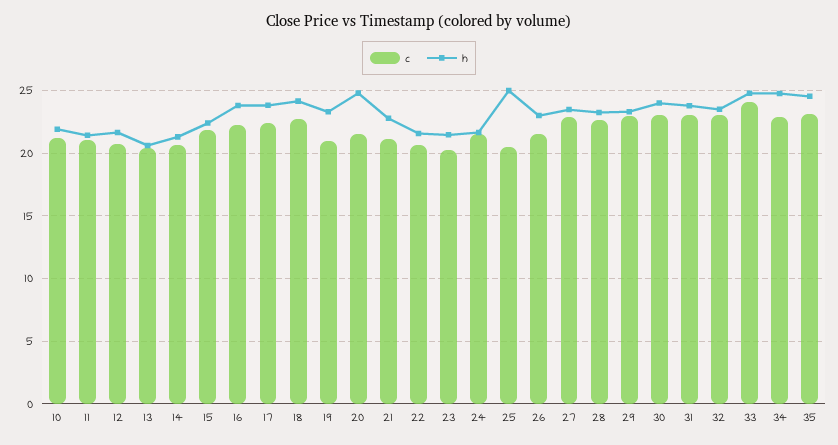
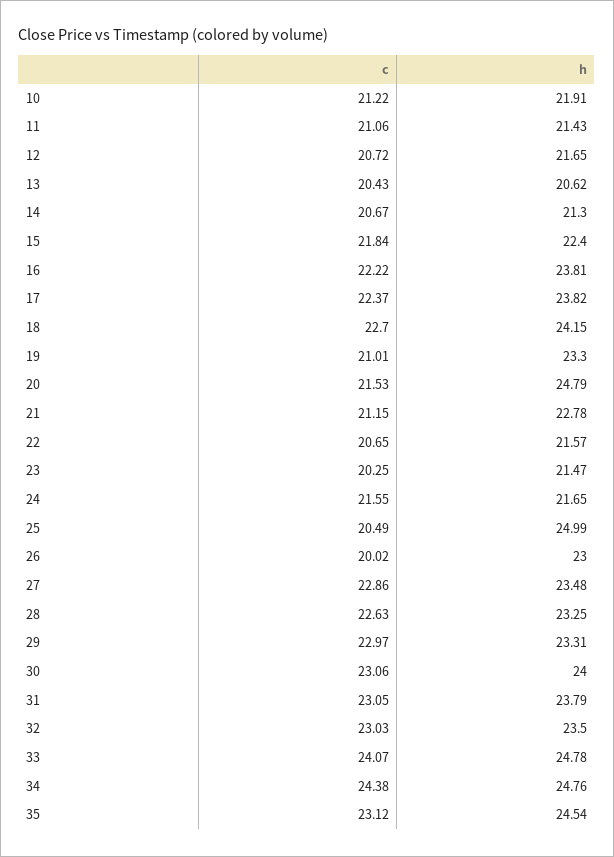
  {
    "c": {
      "10": 21.22,
      "11": 21.06,
      "12": 20.72,
      "13": 20.43,
      "14": 20.67,
      "15": 21.84,
      "16": 22.22,
      "17": 22.37,
      "18": 22.7,
      "19": 21.01,
      "20": 21.53,
      "21": 21.15,
      "22": 20.65,
      "23": 20.25,
      "24": 21.55,
      "25": 20.49,
-     "26": 21.5,
+     "26": 20.02,
      "27": 22.86,
      "28": 22.63,
      "29": 22.97,
      "30": 23.06,
      "31": 23.05,
      "32": 23.03,
      "33": 24.07,
-     "34": 23,
+     "34": 24.38,
      "35": 23.12
    },
    "h": {
      "10": 21.91,
      "11": 21.43,
      "12": 21.65,
      "13": 20.62,
      "14": 21.3,
      "15": 22.4,
      "16": 23.81,
      "17": 23.82,
      "18": 24.15,
      "19": 23.3,
      "20": 24.79,
      "21": 22.78,
      "22": 21.57,
      "23": 21.47,
      "24": 21.65,
      "25": 24.99,
      "26": 23,
      "27": 23.48,
      "28": 23.25,
      "29": 23.31,
      "30": 24,
      "31": 23.79,
      "32": 23.5,
      "33": 24.78,
      "34": 24.76,
      "35": 24.54
    }
  }

